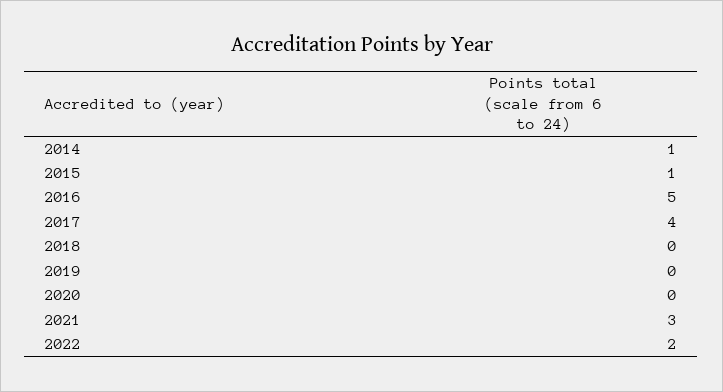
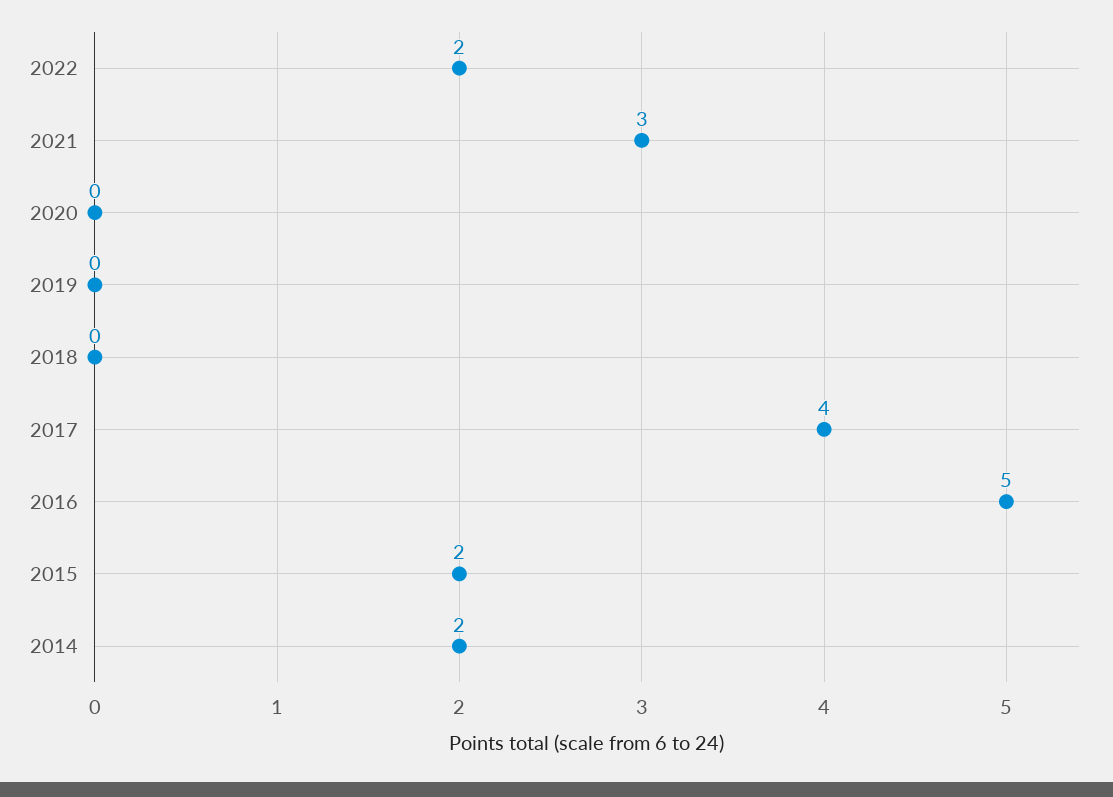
  {
-   "2014": 1,
+   "2014": 2,
-   "2015": 1,
+   "2015": 2,
    "2016": 5,
    "2017": 4,
    "2018": 0,
    "2019": 0,
    "2020": 0,
    "2021": 3,
    "2022": 2
  }

